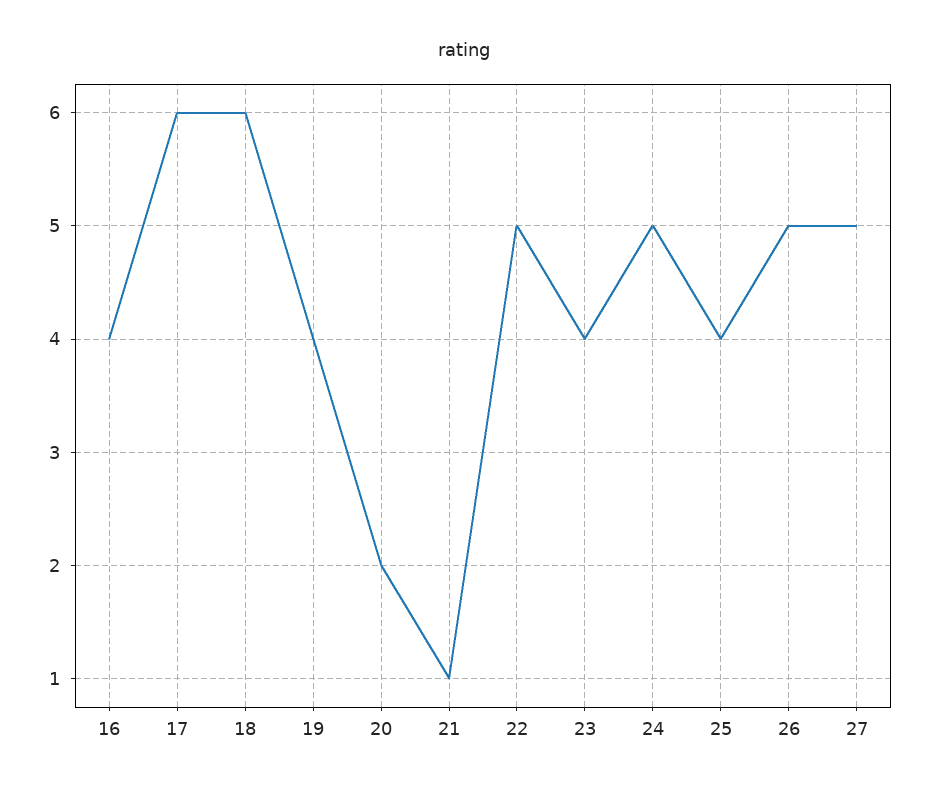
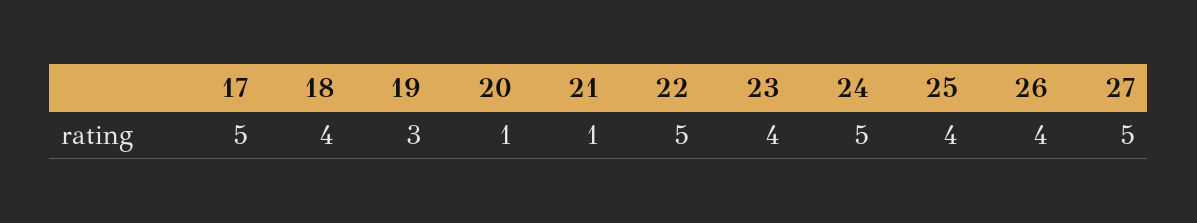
  {
-   "16": 4,
-   "17": 6,
+   "17": 5,
-   "18": 6,
+   "18": 4,
-   "19": 4,
+   "19": 3,
-   "20": 2,
+   "20": 1,
    "21": 1,
    "22": 5,
    "23": 4,
    "24": 5,
    "25": 4,
-   "26": 5,
+   "26": 4,
    "27": 5
  }

